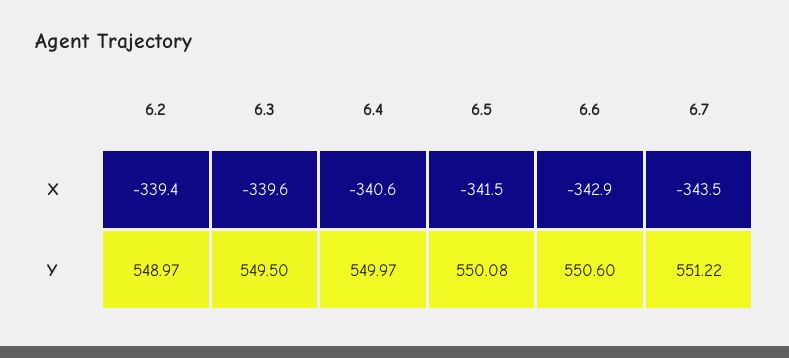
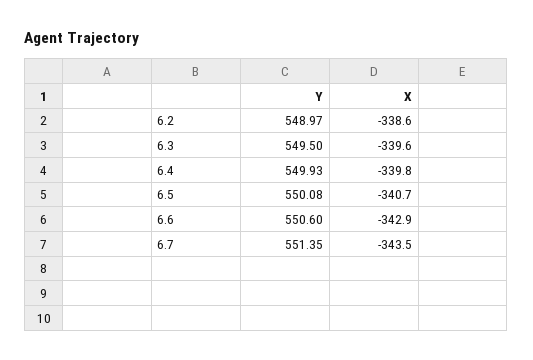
  {
    "6.2": {
-     "X": -339.4,
+     "X": -338.6,
      "Y": 548.97
    },
    "6.3": {
      "X": -339.6,
      "Y": 549.5
    },
    "6.4": {
-     "X": -340.6,
+     "X": -339.8,
-     "Y": 549.97
+     "Y": 549.93
    },
    "6.5": {
-     "X": -341.5,
+     "X": -340.7,
      "Y": 550.08
    },
    "6.6": {
      "X": -342.9,
      "Y": 550.6
    },
    "6.7": {
      "X": -343.5,
-     "Y": 551.22
+     "Y": 551.35
    }
  }

